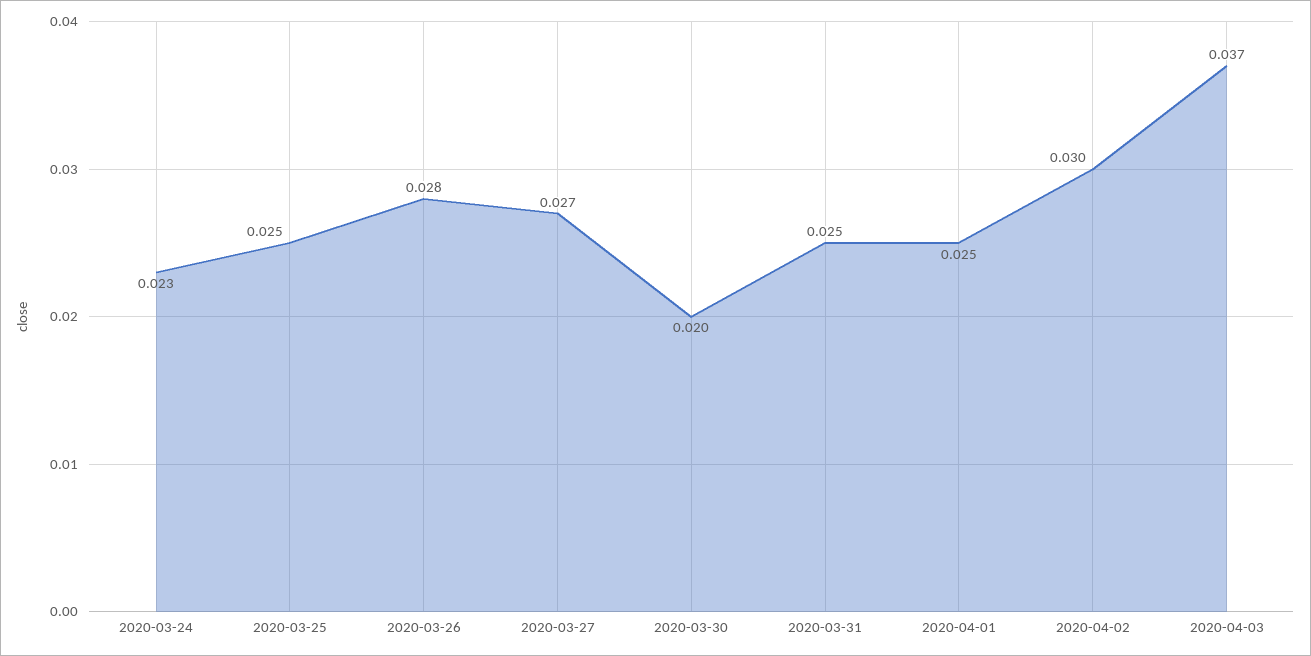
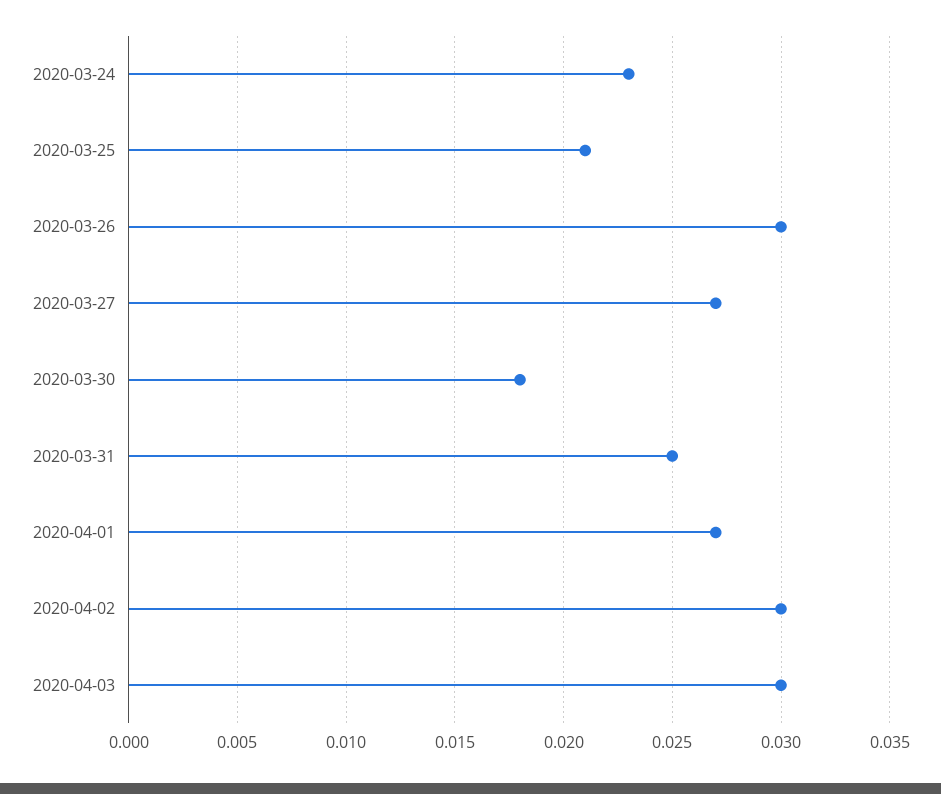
  {
    "2020-03-24": 0.023,
-   "2020-03-25": 0.025,
+   "2020-03-25": 0.021,
-   "2020-03-26": 0.028,
+   "2020-03-26": 0.03,
    "2020-03-27": 0.027,
-   "2020-03-30": 0.02,
+   "2020-03-30": 0.018,
    "2020-03-31": 0.025,
-   "2020-04-01": 0.025,
+   "2020-04-01": 0.027,
    "2020-04-02": 0.03,
-   "2020-04-03": 0.037
+   "2020-04-03": 0.03
  }

